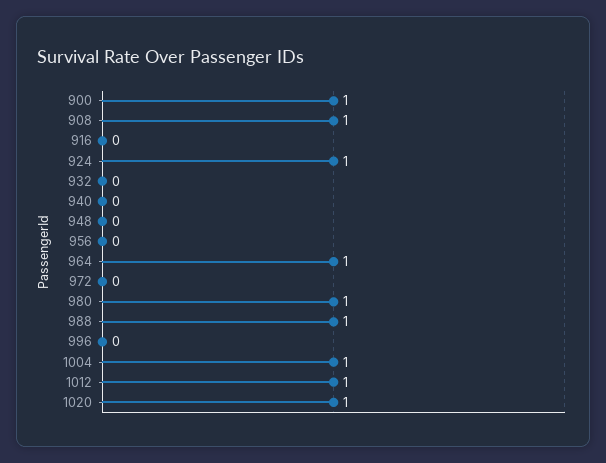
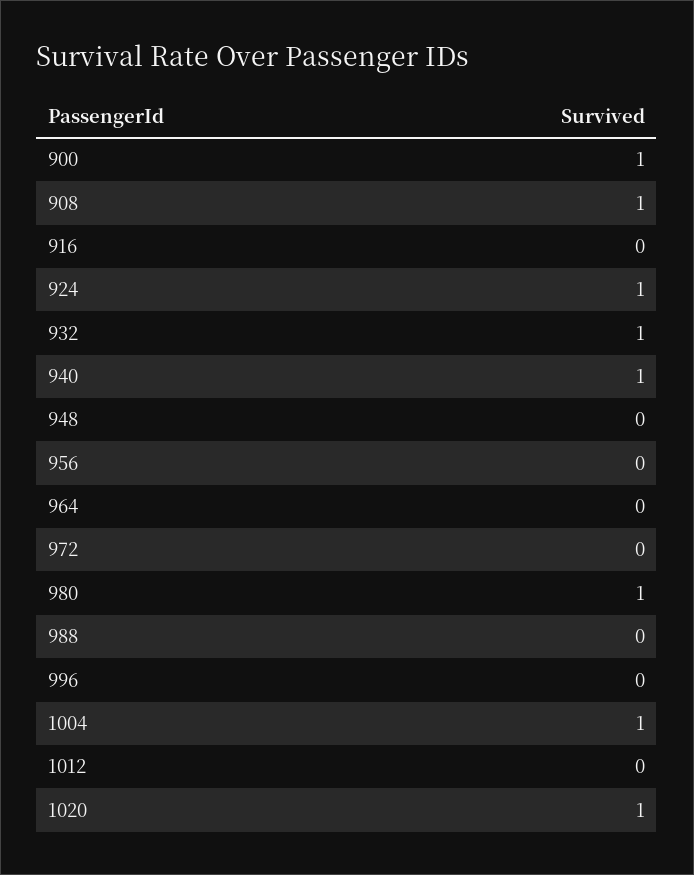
  {
    "900": 1,
    "908": 1,
    "916": 0,
    "924": 1,
-   "932": 0,
+   "932": 1,
-   "940": 0,
+   "940": 1,
    "948": 0,
    "956": 0,
-   "964": 1,
+   "964": 0,
    "972": 0,
    "980": 1,
-   "988": 1,
+   "988": 0,
    "996": 0,
    "1004": 1,
-   "1012": 1,
+   "1012": 0,
    "1020": 1
  }

